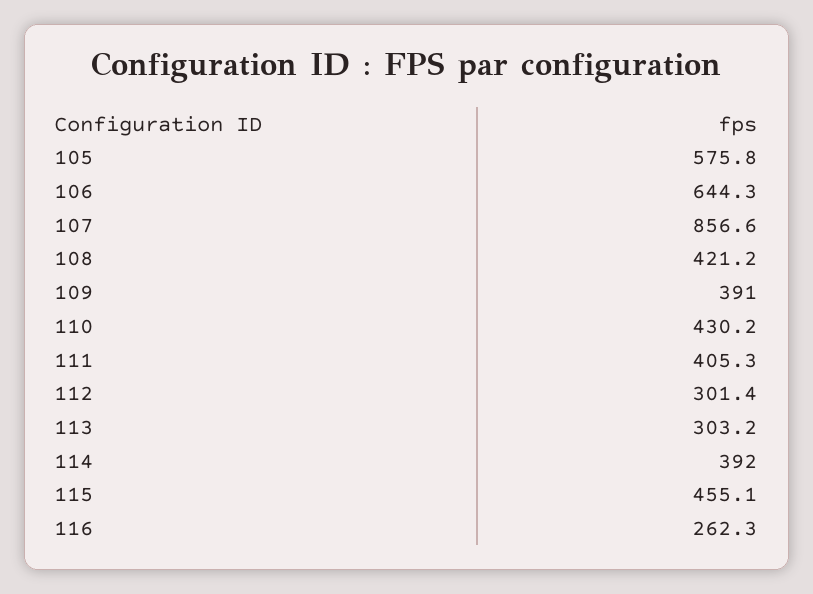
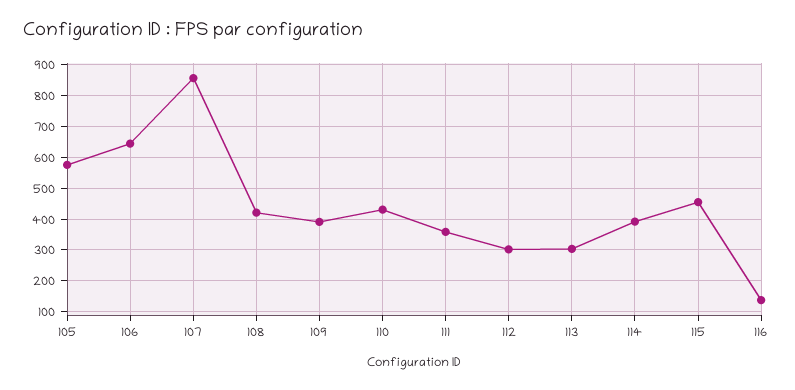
  {
    "105": 575.8,
    "106": 644.3,
    "107": 856.6,
    "108": 421.2,
    "109": 391,
    "110": 430.2,
-   "111": 405.3,
+   "111": 360,
    "112": 301.4,
    "113": 303.2,
    "114": 392,
    "115": 455.1,
-   "116": 262.3
+   "116": 140
  }

